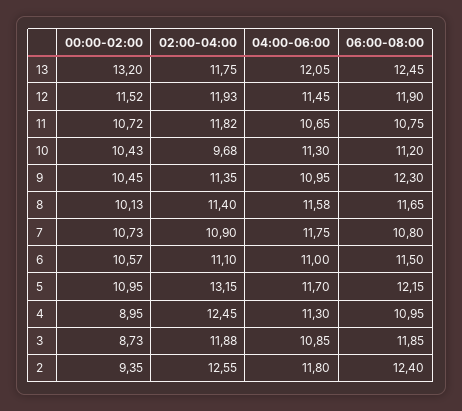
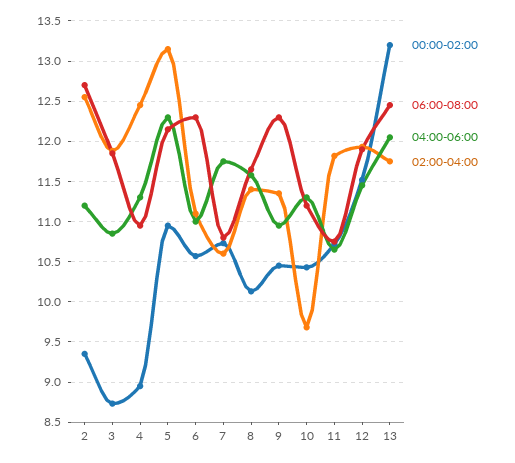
  {
    "00:00-02:00": {
      "13": 13.2,
      "12": 11.52,
      "11": 10.72,
      "10": 10.43,
      "9": 10.45,
      "8": 10.13,
      "7": 10.73,
      "6": 10.57,
      "5": 10.95,
      "4": 8.95,
      "3": 8.73,
      "2": 9.35
    },
    "02:00-04:00": {
      "13": 11.75,
      "12": 11.93,
      "11": 11.82,
      "10": 9.68,
      "9": 11.35,
      "8": 11.4,
-     "7": 10.9,
+     "7": 10.6,
      "6": 11.1,
      "5": 13.15,
      "4": 12.45,
      "3": 11.88,
      "2": 12.55
    },
    "04:00-06:00": {
      "13": 12.05,
      "12": 11.45,
      "11": 10.65,
      "10": 11.3,
      "9": 10.95,
      "8": 11.58,
      "7": 11.75,
      "6": 11,
-     "5": 11.7,
+     "5": 12.3,
      "4": 11.3,
      "3": 10.85,
-     "2": 11.8
+     "2": 11.2
    },
    "06:00-08:00": {
      "13": 12.45,
      "12": 11.9,
      "11": 10.75,
      "10": 11.2,
      "9": 12.3,
      "8": 11.65,
      "7": 10.8,
-     "6": 11.5,
+     "6": 12.3,
      "5": 12.15,
      "4": 10.95,
      "3": 11.85,
-     "2": 12.4
+     "2": 12.7
    }
  }

